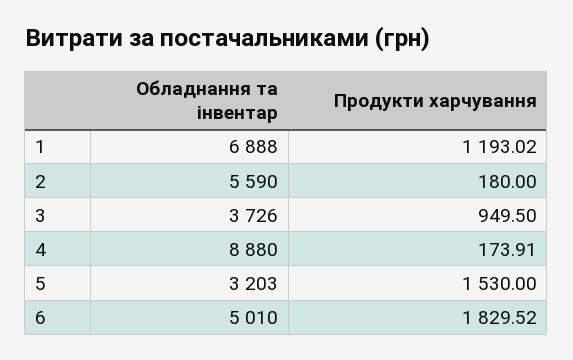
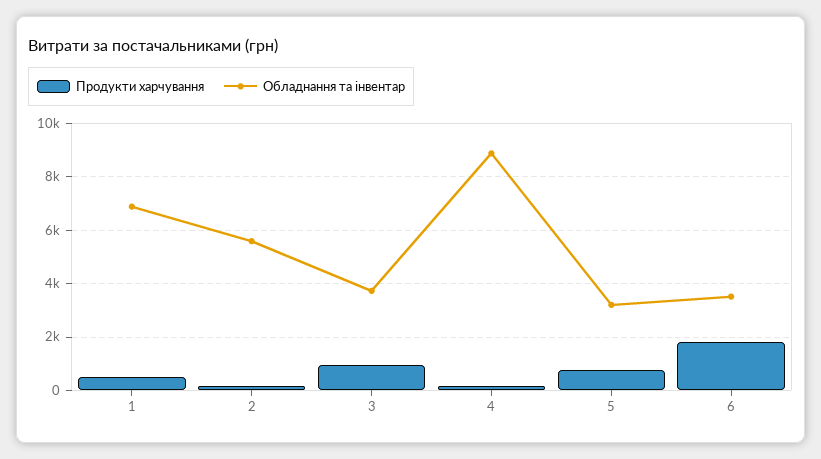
  {
    "Обладнання та інвентар": {
      "1": 6888,
      "2": 5590,
      "3": 3726,
      "4": 8880,
      "5": 3203,
-     "6": 5010
+     "6": 3500
    },
    "Продукти харчування": {
-     "1": 1193.02,
+     "1": 500,
      "2": 180,
      "3": 949.5,
      "4": 173.91,
-     "5": 1530,
+     "5": 750,
      "6": 1829.52
    }
  }

